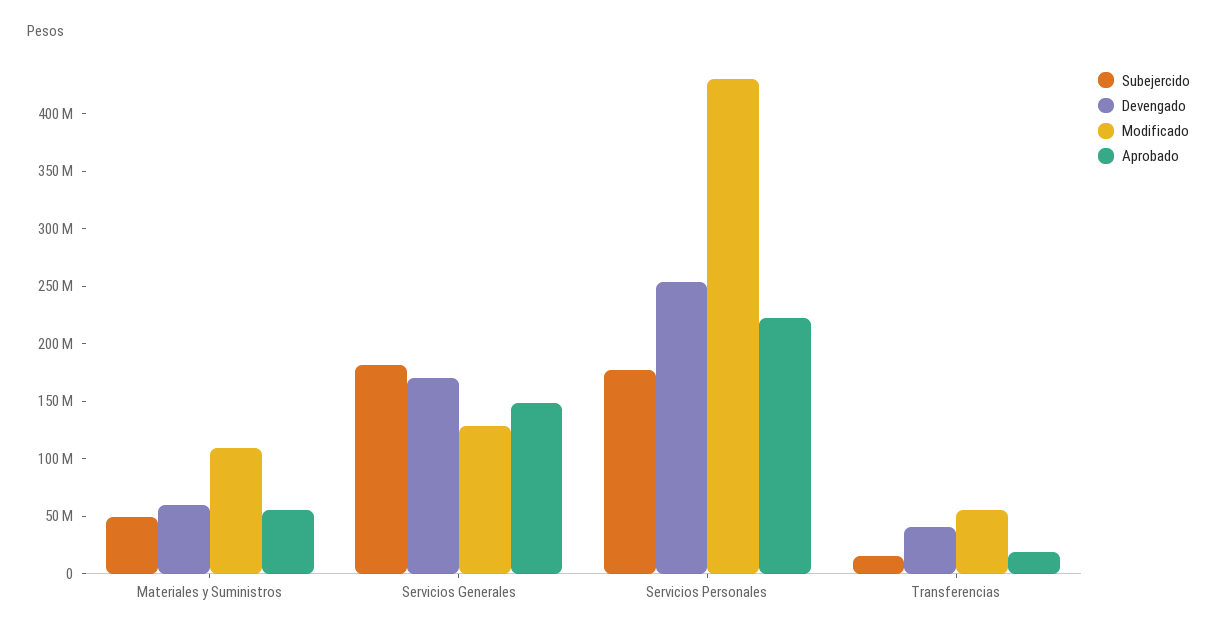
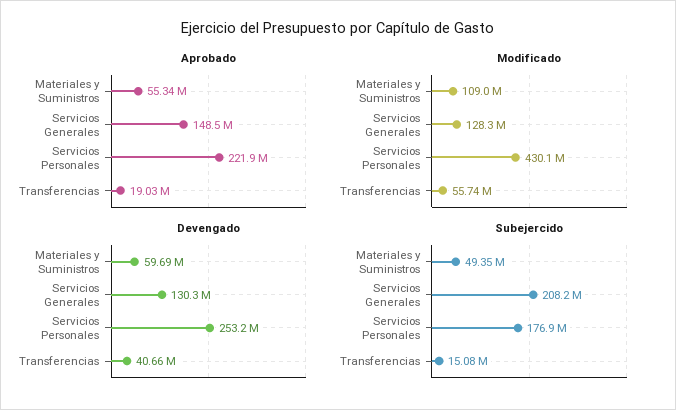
  {
    "Subejercido": {
      "Materiales y Suministros": 49350000,
-     "Servicios Generales": 180000000,
+     "Servicios Generales": 208200000,
      "Servicios Personales": 176900000,
      "Transferencias": 15080000
    },
    "Devengado": {
      "Materiales y Suministros": 59690000,
-     "Servicios Generales": 170000000,
+     "Servicios Generales": 130300000,
      "Servicios Personales": 253200000,
      "Transferencias": 40660000
    },
    "Modificado": {
      "Materiales y Suministros": 109000000,
      "Servicios Generales": 128300000,
      "Servicios Personales": 430100000,
      "Transferencias": 55740000
    },
    "Aprobado": {
      "Materiales y Suministros": 55340000,
      "Servicios Generales": 148500000,
      "Servicios Personales": 221900000,
      "Transferencias": 19030000
    }
  }

